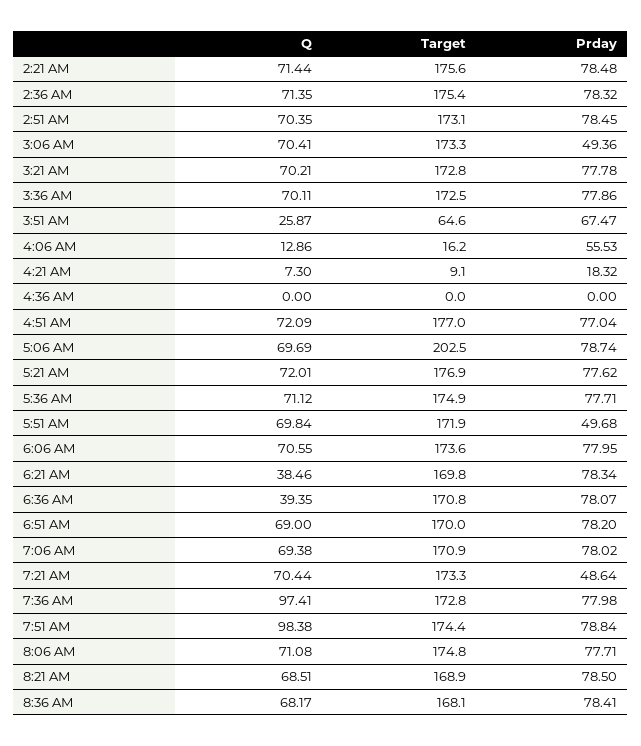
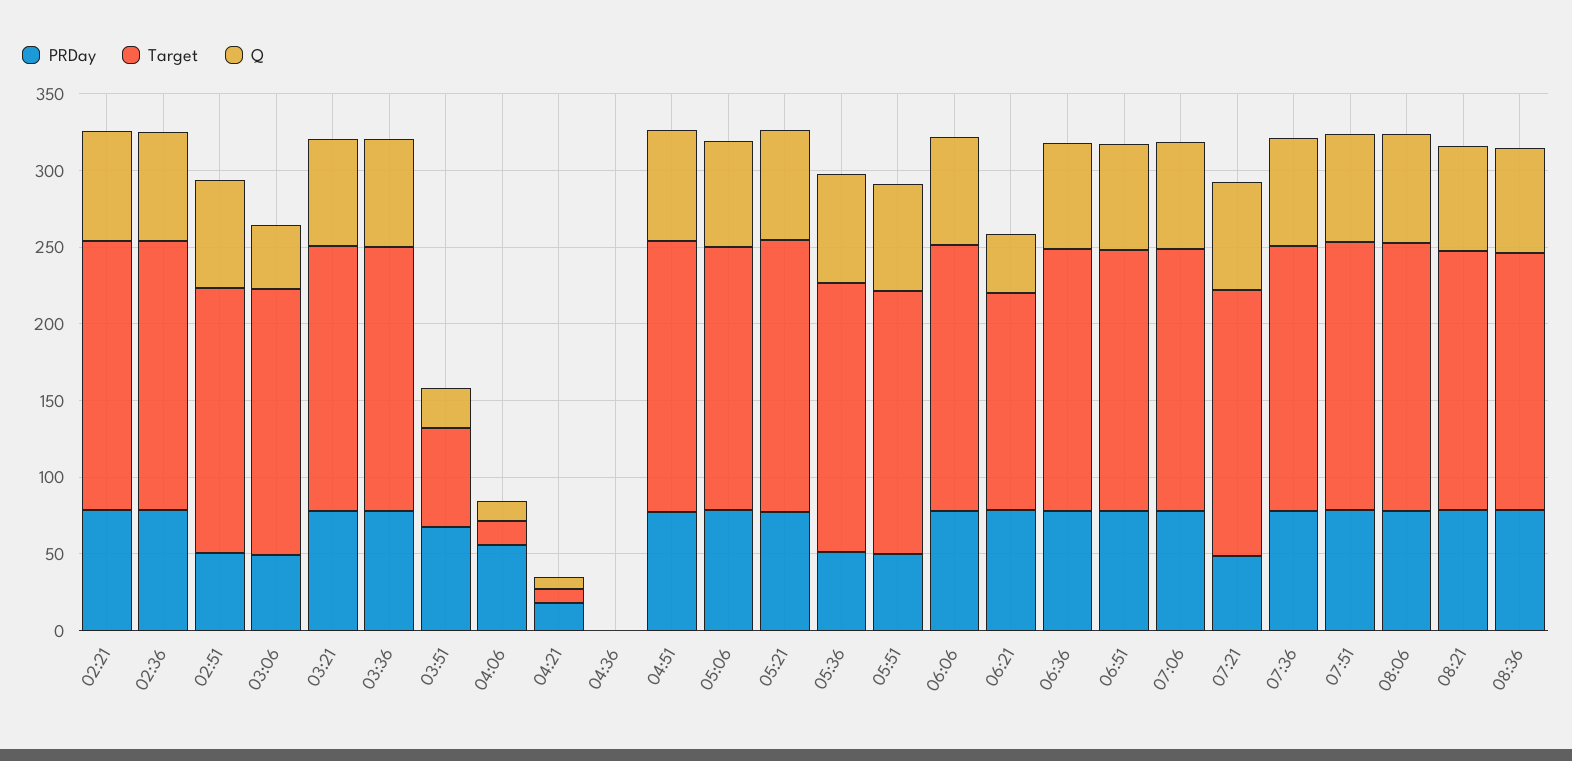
  {
    "Q": {
      "2:21 AM": 71.44,
      "2:36 AM": 71.35,
      "2:51 AM": 70.35,
-     "3:06 AM": 70.41,
+     "3:06 AM": 40,
      "3:21 AM": 70.21,
      "3:36 AM": 70.11,
      "3:51 AM": 25.87,
      "4:06 AM": 12.86,
      "4:21 AM": 7.3,
      "4:36 AM": 0,
      "4:51 AM": 72.09,
      "5:06 AM": 69.69,
      "5:21 AM": 72.01,
      "5:36 AM": 71.12,
      "5:51 AM": 69.84,
      "6:06 AM": 70.55,
      "6:21 AM": 38.46,
-     "6:36 AM": 39.35,
+     "6:36 AM": 70,
      "6:51 AM": 69,
      "7:06 AM": 69.38,
      "7:21 AM": 70.44,
-     "7:36 AM": 97.41,
+     "7:36 AM": 70,
-     "7:51 AM": 98.38,
+     "7:51 AM": 70,
      "8:06 AM": 71.08,
      "8:21 AM": 68.51,
      "8:36 AM": 68.17
    },
    "Target": {
      "2:21 AM": 175.6,
      "2:36 AM": 175.4,
      "2:51 AM": 173.1,
      "3:06 AM": 173.3,
      "3:21 AM": 172.8,
      "3:36 AM": 172.5,
      "3:51 AM": 64.6,
      "4:06 AM": 16.2,
      "4:21 AM": 9.1,
      "4:36 AM": 0,
      "4:51 AM": 177,
-     "5:06 AM": 202.5,
+     "5:06 AM": 170,
      "5:21 AM": 176.9,
      "5:36 AM": 174.9,
      "5:51 AM": 171.9,
      "6:06 AM": 173.6,
-     "6:21 AM": 169.8,
+     "6:21 AM": 140,
      "6:36 AM": 170.8,
      "6:51 AM": 170,
      "7:06 AM": 170.9,
      "7:21 AM": 173.3,
      "7:36 AM": 172.8,
      "7:51 AM": 174.4,
      "8:06 AM": 174.8,
      "8:21 AM": 168.9,
      "8:36 AM": 168.1
    },
    "Prday": {
      "2:21 AM": 78.48,
      "2:36 AM": 78.32,
-     "2:51 AM": 78.45,
+     "2:51 AM": 50,
      "3:06 AM": 49.36,
      "3:21 AM": 77.78,
      "3:36 AM": 77.86,
      "3:51 AM": 67.47,
      "4:06 AM": 55.53,
      "4:21 AM": 18.32,
      "4:36 AM": 0,
      "4:51 AM": 77.04,
      "5:06 AM": 78.74,
      "5:21 AM": 77.62,
-     "5:36 AM": 77.71,
+     "5:36 AM": 50,
      "5:51 AM": 49.68,
      "6:06 AM": 77.95,
      "6:21 AM": 78.34,
      "6:36 AM": 78.07,
      "6:51 AM": 78.2,
      "7:06 AM": 78.02,
      "7:21 AM": 48.64,
      "7:36 AM": 77.98,
      "7:51 AM": 78.84,
      "8:06 AM": 77.71,
      "8:21 AM": 78.5,
      "8:36 AM": 78.41
    }
  }

